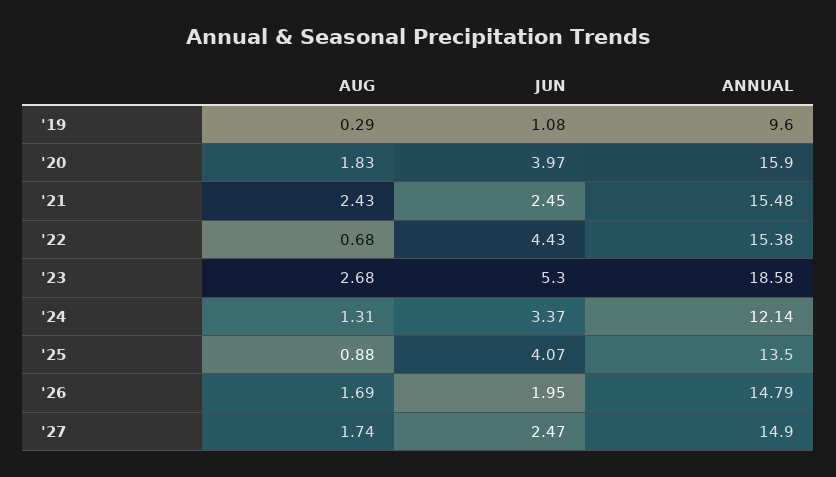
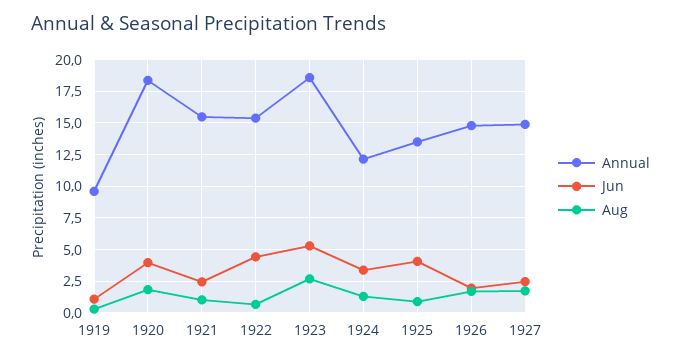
  {
    "AUG": {
      "'19": 0.29,
      "'20": 1.83,
-     "'21": 2.43,
+     "'21": 1,
      "'22": 0.68,
      "'23": 2.68,
      "'24": 1.31,
      "'25": 0.88,
      "'26": 1.69,
      "'27": 1.74
    },
    "JUN": {
      "'19": 1.08,
      "'20": 3.97,
      "'21": 2.45,
      "'22": 4.43,
      "'23": 5.3,
      "'24": 3.37,
      "'25": 4.07,
      "'26": 1.95,
      "'27": 2.47
    },
    "ANNUAL": {
      "'19": 9.6,
-     "'20": 15.9,
+     "'20": 18.5,
      "'21": 15.48,
      "'22": 15.38,
      "'23": 18.58,
      "'24": 12.14,
      "'25": 13.5,
      "'26": 14.79,
      "'27": 14.9
    }
  }

